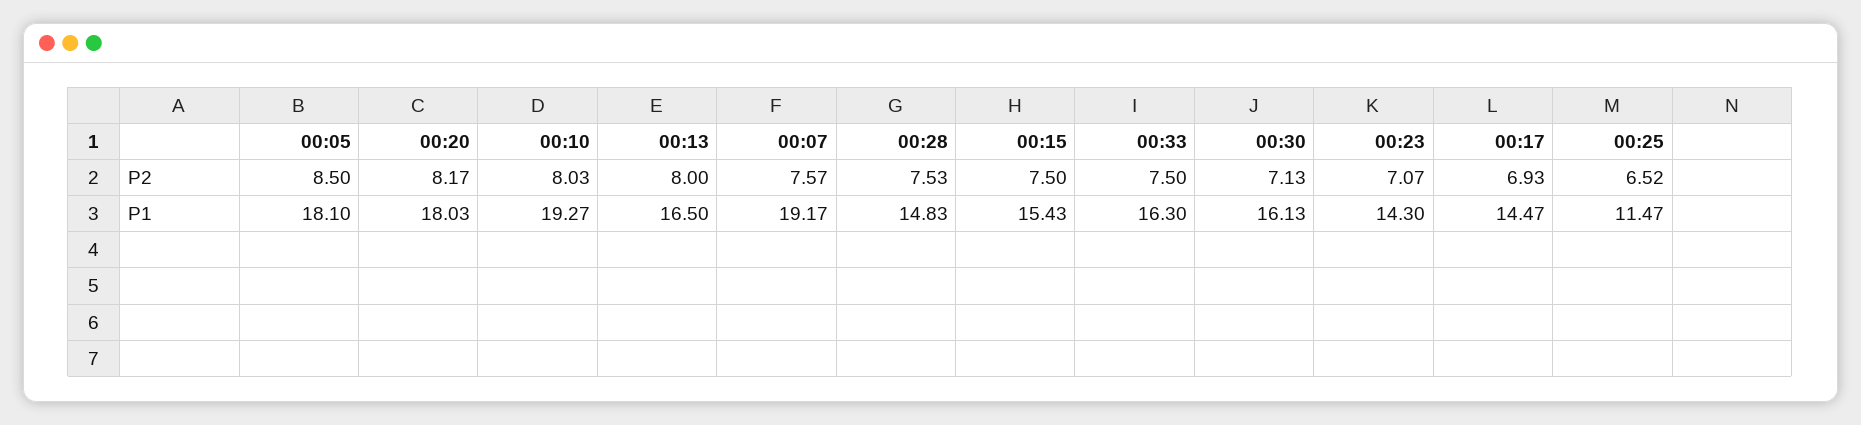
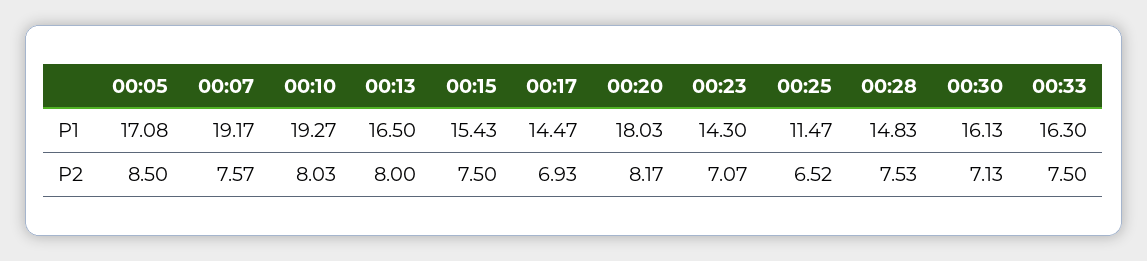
  {
    "00:05": {
      "P2": 8.5,
-     "P1": 18.1
+     "P1": 17.08
    },
    "00:20": {
      "P2": 8.17,
      "P1": 18.03
    },
    "00:10": {
      "P2": 8.03,
      "P1": 19.27
    },
    "00:13": {
      "P2": 8,
      "P1": 16.5
    },
    "00:07": {
      "P2": 7.57,
      "P1": 19.17
    },
    "00:28": {
      "P2": 7.53,
      "P1": 14.83
    },
    "00:15": {
      "P2": 7.5,
      "P1": 15.43
    },
    "00:33": {
      "P2": 7.5,
      "P1": 16.3
    },
    "00:30": {
      "P2": 7.13,
      "P1": 16.13
    },
    "00:23": {
      "P2": 7.07,
      "P1": 14.3
    },
    "00:17": {
      "P2": 6.93,
      "P1": 14.47
    },
    "00:25": {
      "P2": 6.52,
      "P1": 11.47
    }
  }

